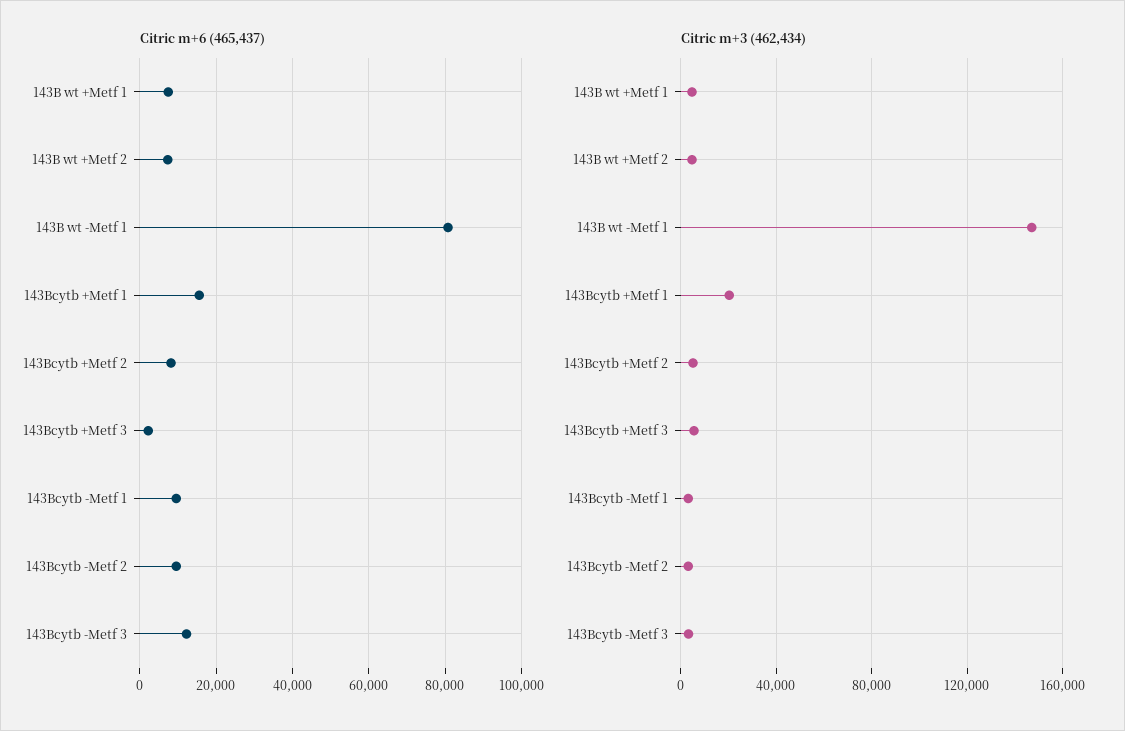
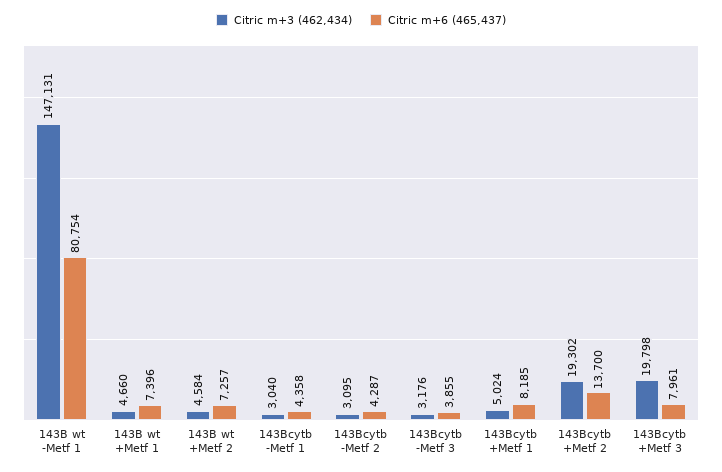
  {
    "Citric m+6 (465,437)": {
      "143B wt +Metf 1": 7396,
      "143B wt +Metf 2": 7257,
      "143B wt -Metf 1": 80754,
-     "143Bcytb +Metf 1": 16000,
+     "143Bcytb +Metf 1": 8185,
-     "143Bcytb +Metf 2": 8000,
+     "143Bcytb +Metf 2": 13700,
-     "143Bcytb +Metf 3": 2000,
+     "143Bcytb +Metf 3": 7961,
-     "143Bcytb -Metf 1": 10000,
+     "143Bcytb -Metf 1": 4358,
-     "143Bcytb -Metf 2": 10000,
+     "143Bcytb -Metf 2": 4287,
-     "143Bcytb -Metf 3": 12000
+     "143Bcytb -Metf 3": 3855
    },
    "Citric m+3 (462,434)": {
      "143B wt +Metf 1": 4660,
      "143B wt +Metf 2": 4584,
      "143B wt -Metf 1": 147131,
-     "143Bcytb +Metf 1": 20000,
+     "143Bcytb +Metf 1": 5024,
-     "143Bcytb +Metf 2": 5000,
+     "143Bcytb +Metf 2": 19302,
-     "143Bcytb +Metf 3": 5000,
+     "143Bcytb +Metf 3": 19798,
      "143Bcytb -Metf 1": 3040,
      "143Bcytb -Metf 2": 3095,
      "143Bcytb -Metf 3": 3176
    }
  }

